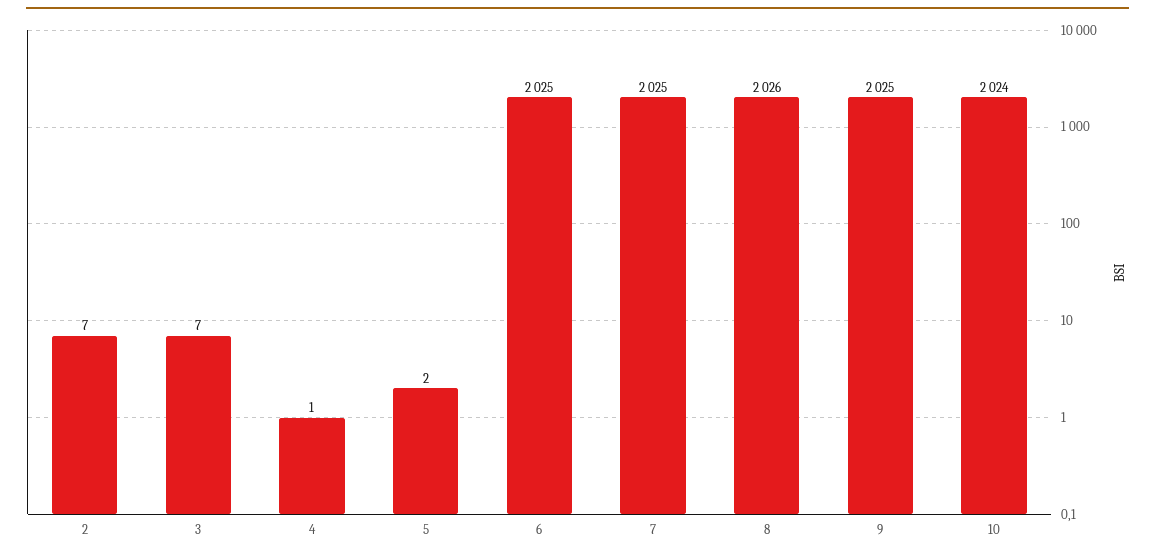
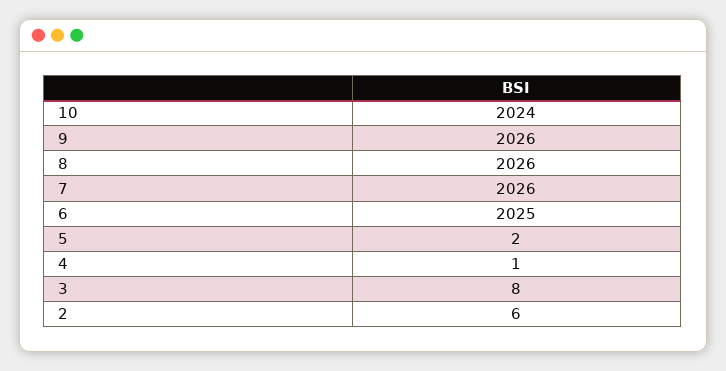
  {
-   "2": 7,
+   "2": 6,
-   "3": 7,
+   "3": 8,
    "4": 1,
    "5": 2,
    "6": 2025,
-   "7": 2025,
+   "7": 2026,
    "8": 2026,
-   "9": 2025,
+   "9": 2026,
    "10": 2024
  }

